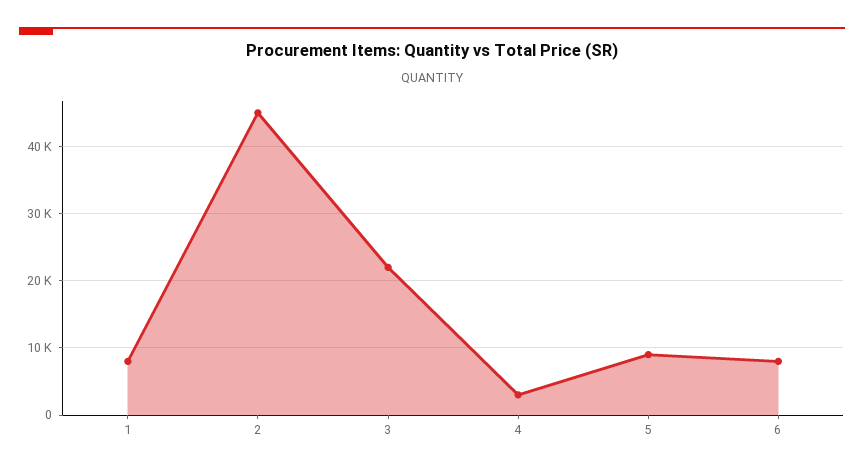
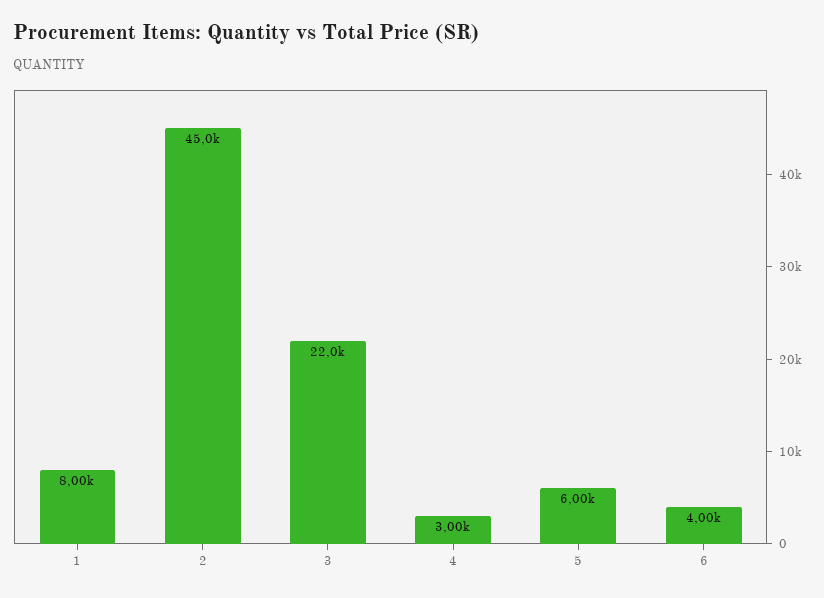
  {
    "1": 8000,
    "2": 45000,
    "3": 22000,
    "4": 3000,
-   "5": 9000,
+   "5": 6000,
-   "6": 8000
+   "6": 4000
  }

